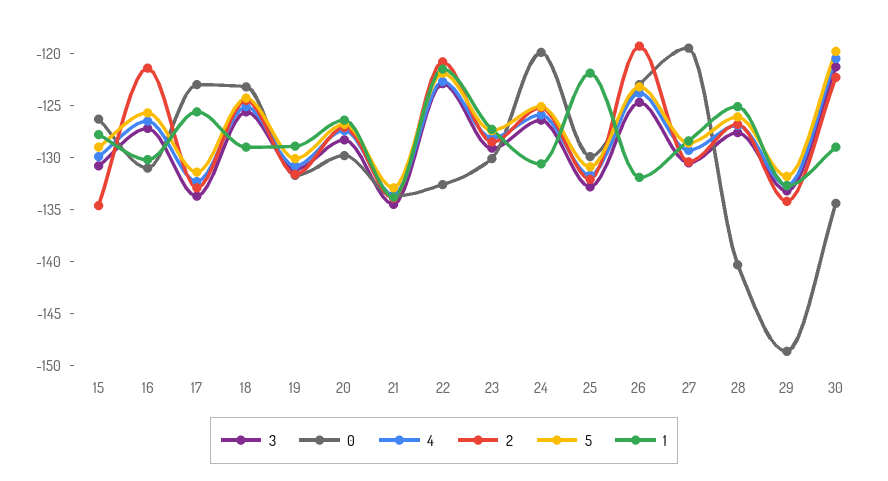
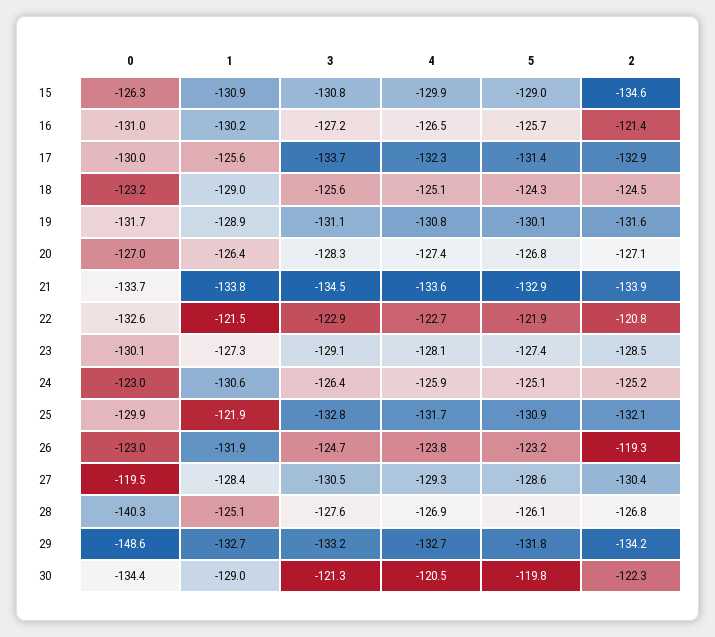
  {
    "3": {
      "15": -130.8,
      "16": -127.2,
      "17": -133.7,
      "18": -125.6,
      "19": -131.1,
      "20": -128.3,
      "21": -134.5,
      "22": -122.9,
      "23": -129.1,
      "24": -126.4,
      "25": -132.8,
      "26": -124.7,
      "27": -130.5,
      "28": -127.6,
      "29": -133.2,
      "30": -121.3
    },
    "0": {
      "15": -126.3,
      "16": -131,
-     "17": -123,
+     "17": -130,
      "18": -123.2,
      "19": -131.7,
-     "20": -130,
+     "20": -127,
      "21": -133.7,
      "22": -132.6,
      "23": -130.1,
-     "24": -120,
+     "24": -123,
      "25": -129.9,
      "26": -123,
      "27": -119.5,
      "28": -140.3,
      "29": -148.6,
      "30": -134.4
    },
    "4": {
      "15": -129.9,
      "16": -126.5,
      "17": -132.3,
      "18": -125.1,
      "19": -130.8,
      "20": -127.4,
      "21": -133.6,
      "22": -122.7,
      "23": -128.1,
      "24": -125.9,
      "25": -131.7,
      "26": -123.8,
      "27": -129.3,
      "28": -126.9,
      "29": -132.7,
      "30": -120.5
    },
    "2": {
      "15": -134.6,
      "16": -121.4,
      "17": -132.9,
      "18": -124.5,
      "19": -131.6,
      "20": -127.1,
      "21": -133.9,
      "22": -120.8,
      "23": -128.5,
      "24": -125.2,
      "25": -132.1,
      "26": -119.3,
      "27": -130.4,
      "28": -126.8,
      "29": -134.2,
      "30": -122.3
    },
    "5": {
      "15": -129,
      "16": -125.7,
      "17": -131.4,
      "18": -124.3,
      "19": -130.1,
      "20": -126.8,
      "21": -132.9,
      "22": -121.9,
      "23": -127.4,
      "24": -125.1,
      "25": -130.9,
      "26": -123.2,
      "27": -128.6,
      "28": -126.1,
      "29": -131.8,
      "30": -119.8
    },
    "1": {
-     "15": -128,
+     "15": -130.9,
      "16": -130.2,
      "17": -125.6,
      "18": -129,
      "19": -128.9,
      "20": -126.4,
      "21": -133.8,
      "22": -121.5,
      "23": -127.3,
      "24": -130.6,
      "25": -121.9,
      "26": -131.9,
      "27": -128.4,
      "28": -125.1,
      "29": -132.7,
      "30": -129
    }
  }

